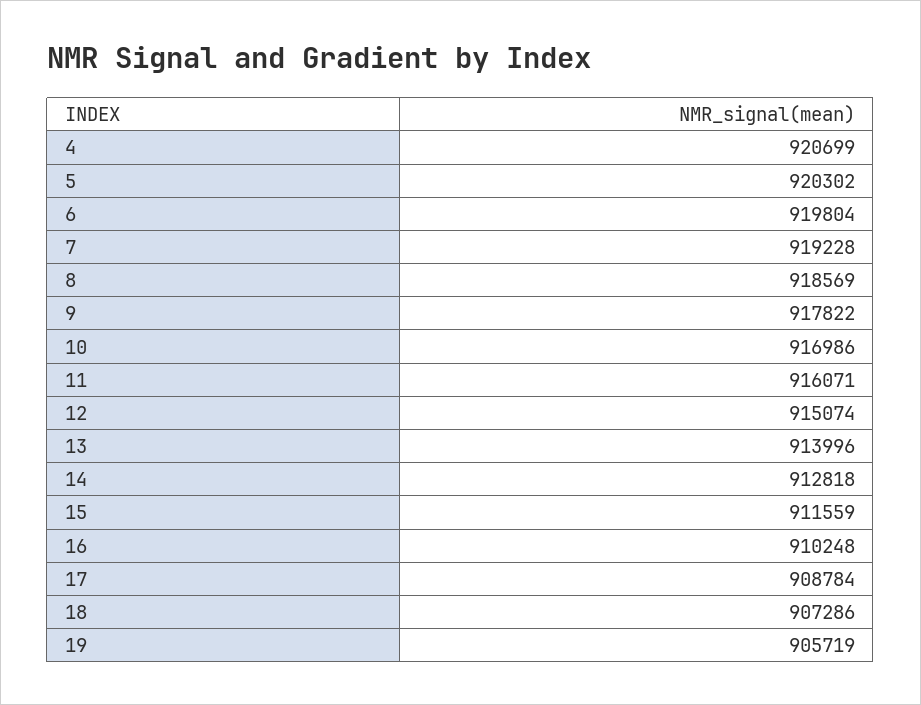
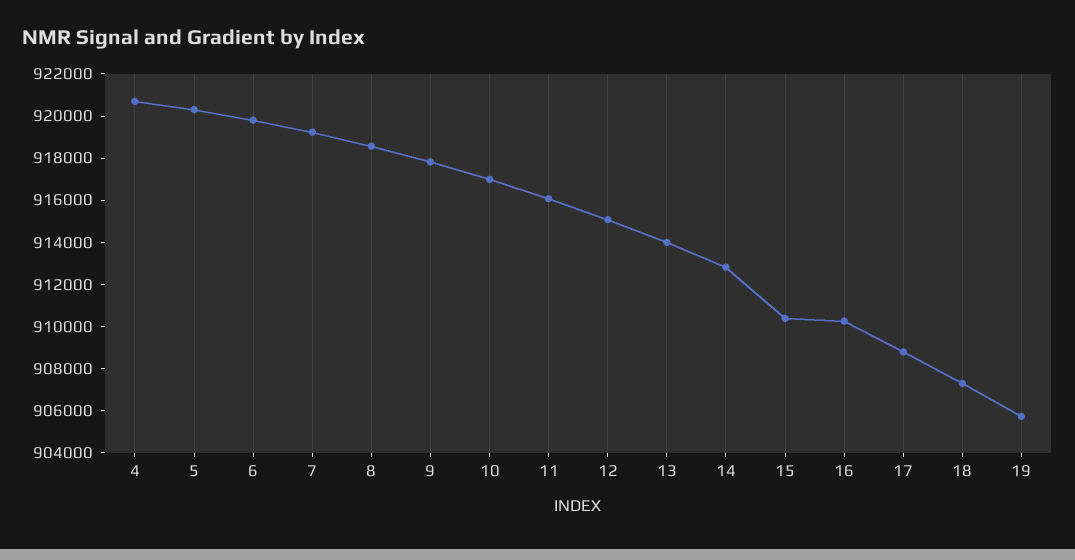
  {
    "4": 920699,
    "5": 920302,
    "6": 919804,
    "7": 919228,
    "8": 918569,
    "9": 917822,
    "10": 916986,
    "11": 916071,
    "12": 915074,
    "13": 913996,
    "14": 912818,
-   "15": 911559,
+   "15": 910500,
    "16": 910248,
    "17": 908784,
    "18": 907286,
    "19": 905719
  }

